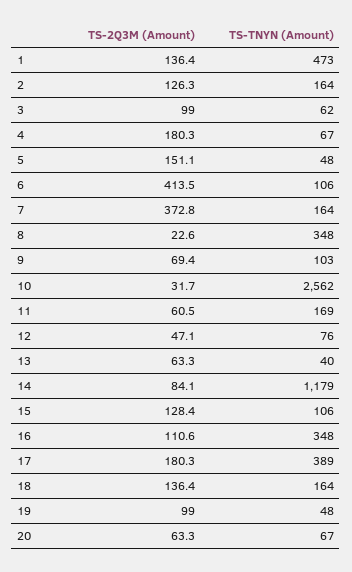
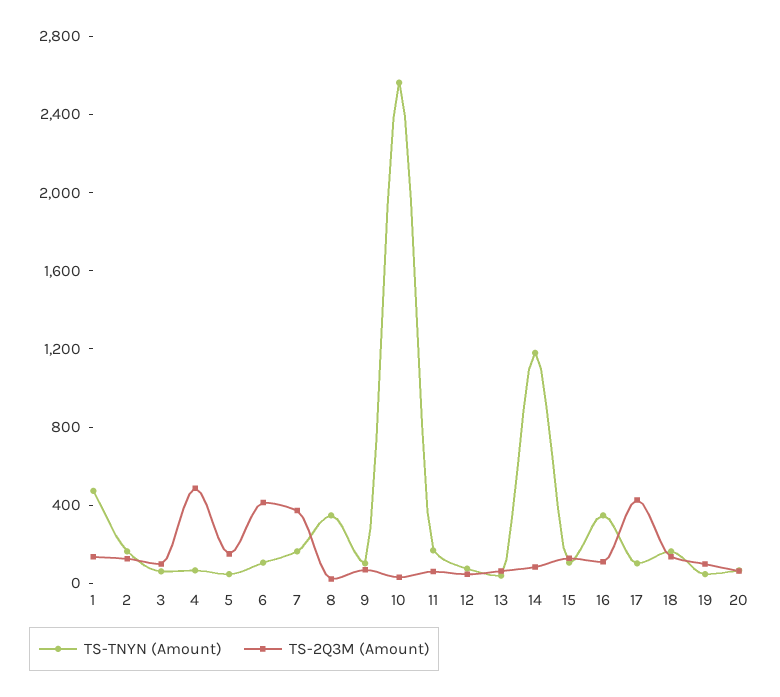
  {
    "TS-2Q3M (Amount)": {
      "1": 136.4,
      "2": 126.3,
      "3": 99,
-     "4": 180.3,
+     "4": 500,
      "5": 151.1,
      "6": 413.5,
      "7": 372.8,
      "8": 22.6,
      "9": 69.4,
      "10": 31.7,
      "11": 60.5,
      "12": 47.1,
      "13": 63.3,
      "14": 84.1,
      "15": 128.4,
      "16": 110.6,
-     "17": 180.3,
+     "17": 400,
      "18": 136.4,
      "19": 99,
      "20": 63.3
    },
    "TS-TNYN (Amount)": {
      "1": 473,
      "2": 164,
      "3": 62,
      "4": 67,
      "5": 48,
      "6": 106,
      "7": 164,
      "8": 348,
      "9": 103,
      "10": 2562,
      "11": 169,
      "12": 76,
      "13": 40,
      "14": 1179,
      "15": 106,
      "16": 348,
-     "17": 389,
+     "17": 100,
      "18": 164,
      "19": 48,
      "20": 67
    }
  }

